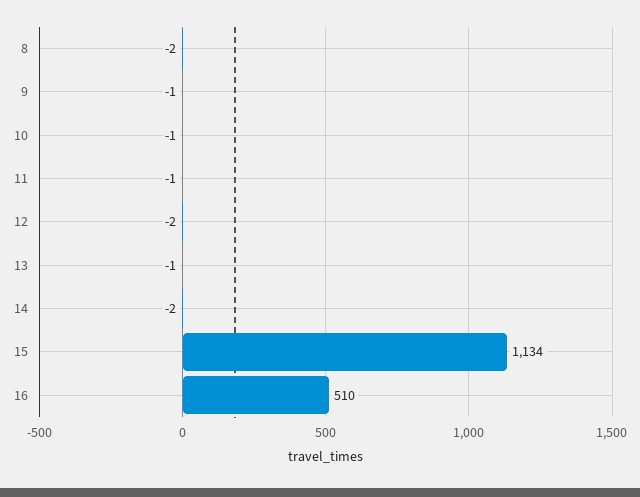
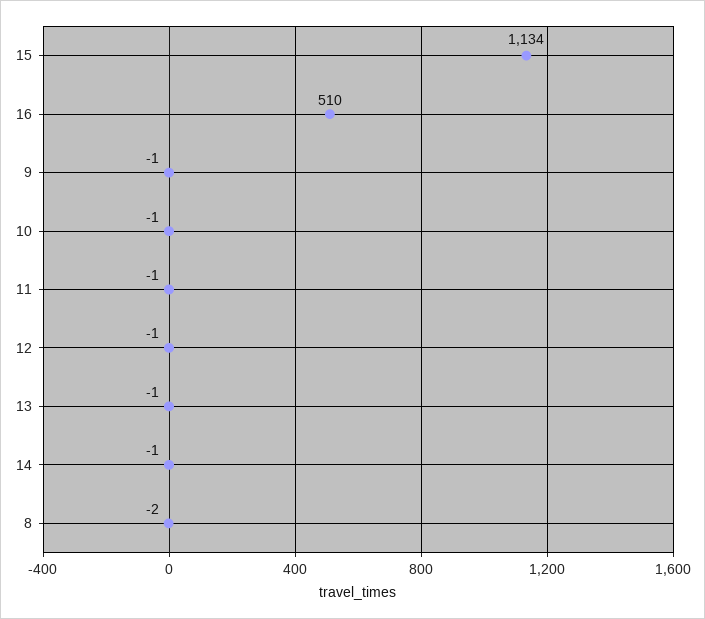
  {
    "8": -2,
    "9": -1,
    "10": -1,
    "11": -1,
-   "12": -2,
+   "12": -1,
    "13": -1,
-   "14": -2,
+   "14": -1,
    "15": 1134,
    "16": 510
  }

